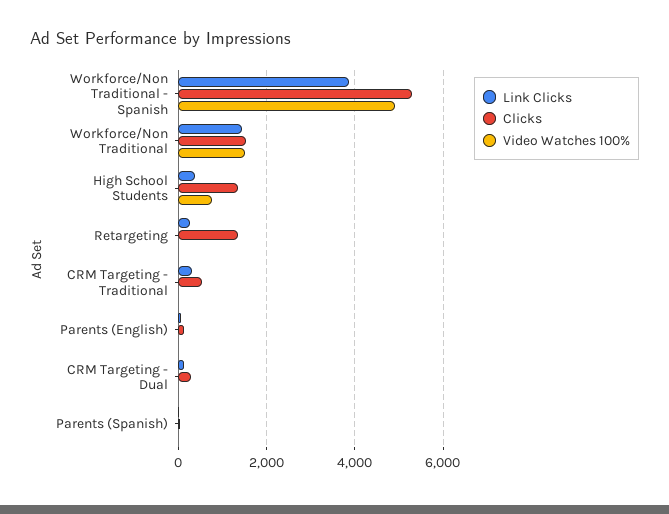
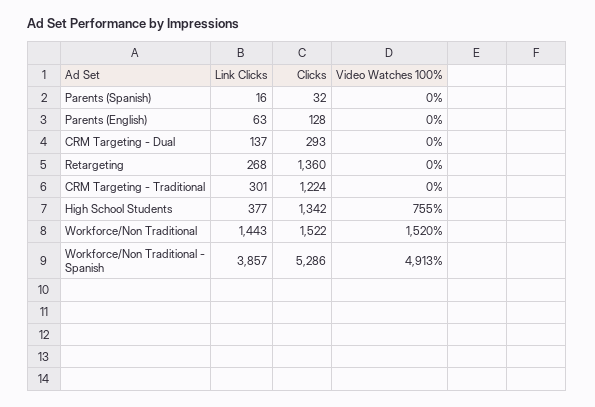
  {
    "Link Clicks": {
      "Workforce/Non Traditional - Spanish": 3857,
      "Workforce/Non Traditional": 1443,
      "High School Students": 377,
      "Retargeting": 268,
      "CRM Targeting - Traditional": 301,
      "Parents (English)": 63,
      "CRM Targeting - Dual": 137,
      "Parents (Spanish)": 16
    },
    "Clicks": {
      "Workforce/Non Traditional - Spanish": 5286,
      "Workforce/Non Traditional": 1522,
      "High School Students": 1342,
      "Retargeting": 1360,
-     "CRM Targeting - Traditional": 600,
+     "CRM Targeting - Traditional": 1224,
      "Parents (English)": 128,
      "CRM Targeting - Dual": 293,
      "Parents (Spanish)": 32
    },
    "Video Watches 100%": {
      "Workforce/Non Traditional - Spanish": 4913,
      "Workforce/Non Traditional": 1520,
      "High School Students": 755,
      "Retargeting": 0,
      "CRM Targeting - Traditional": 0,
      "Parents (English)": 0,
      "CRM Targeting - Dual": 0,
      "Parents (Spanish)": 0
    }
  }

